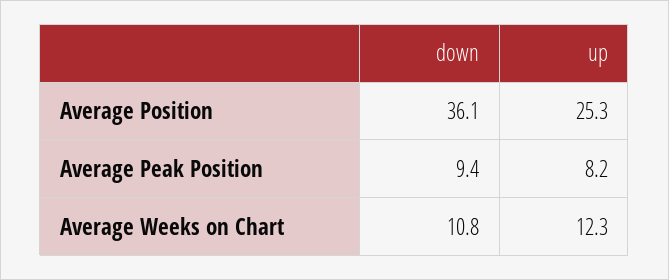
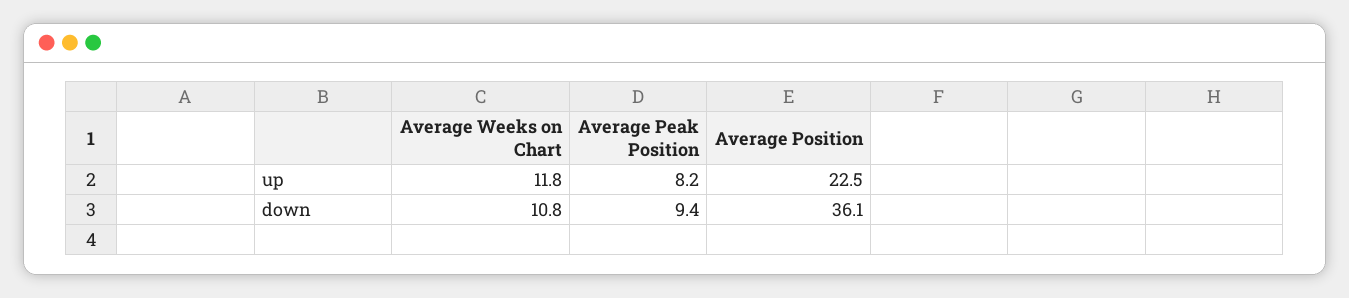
  {
    "down": {
      "Average Position": 36.1,
      "Average Peak Position": 9.4,
      "Average Weeks on Chart": 10.8
    },
    "up": {
-     "Average Position": 25.3,
+     "Average Position": 22.5,
      "Average Peak Position": 8.2,
-     "Average Weeks on Chart": 12.3
+     "Average Weeks on Chart": 11.8
    }
  }

